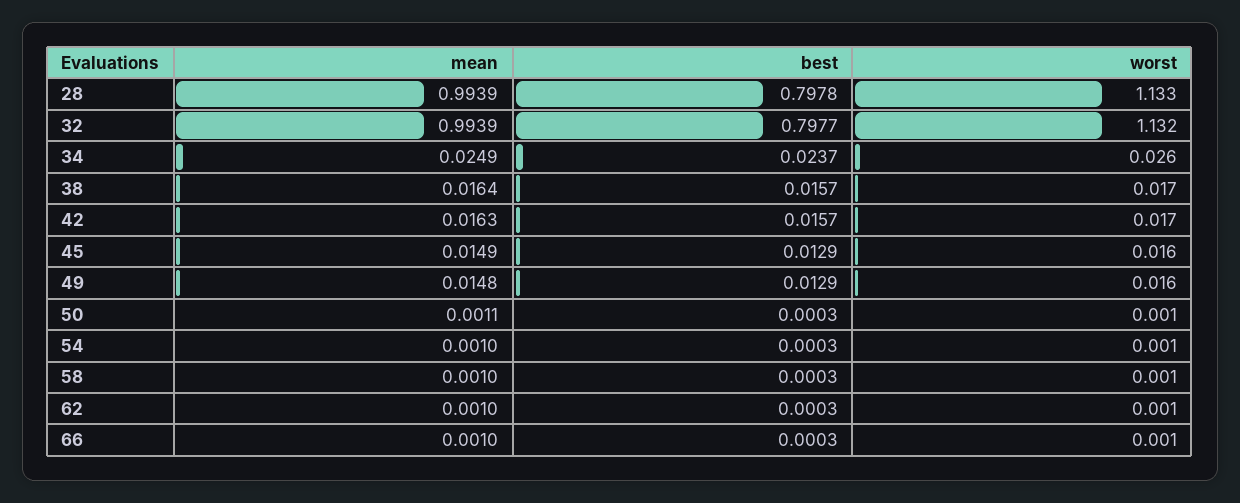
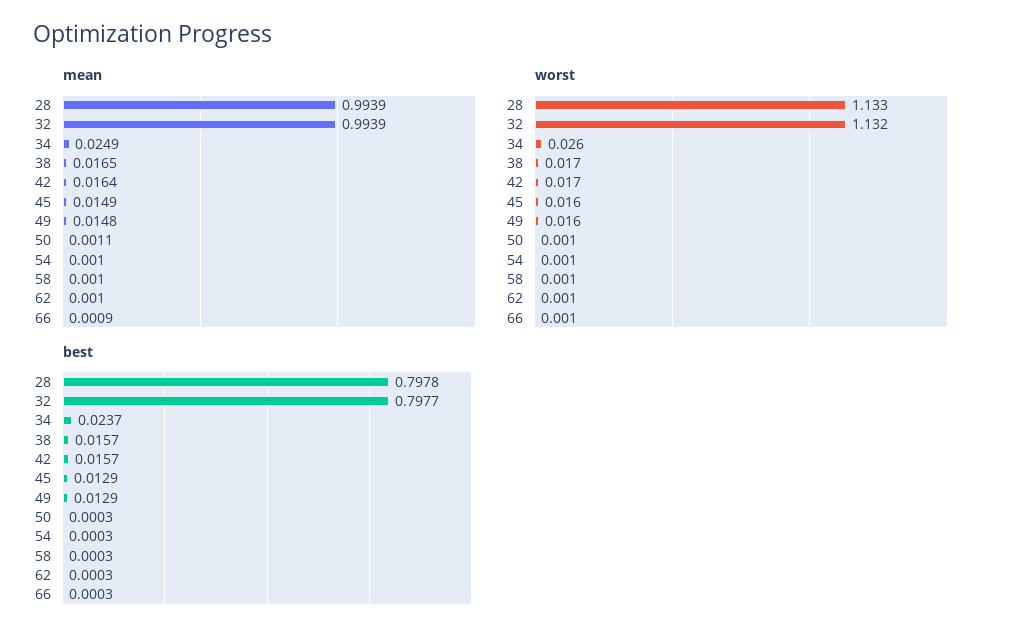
  {
    "mean": {
      "28": 0.9939,
      "32": 0.9939,
      "34": 0.0249,
-     "38": 0.0164,
+     "38": 0.0165,
-     "42": 0.0163,
+     "42": 0.0164,
      "45": 0.0149,
      "49": 0.0148,
      "50": 0.0011,
      "54": 0.001,
      "58": 0.001,
      "62": 0.001,
-     "66": 0.001
+     "66": 0.0009
    },
    "best": {
      "28": 0.7978,
      "32": 0.7977,
      "34": 0.0237,
      "38": 0.0157,
      "42": 0.0157,
      "45": 0.0129,
      "49": 0.0129,
      "50": 0.0003,
      "54": 0.0003,
      "58": 0.0003,
      "62": 0.0003,
      "66": 0.0003
    },
    "worst": {
      "28": 1.133,
      "32": 1.132,
      "34": 0.026,
      "38": 0.017,
      "42": 0.017,
      "45": 0.016,
      "49": 0.016,
      "50": 0.001,
      "54": 0.001,
      "58": 0.001,
      "62": 0.001,
      "66": 0.001
    }
  }

